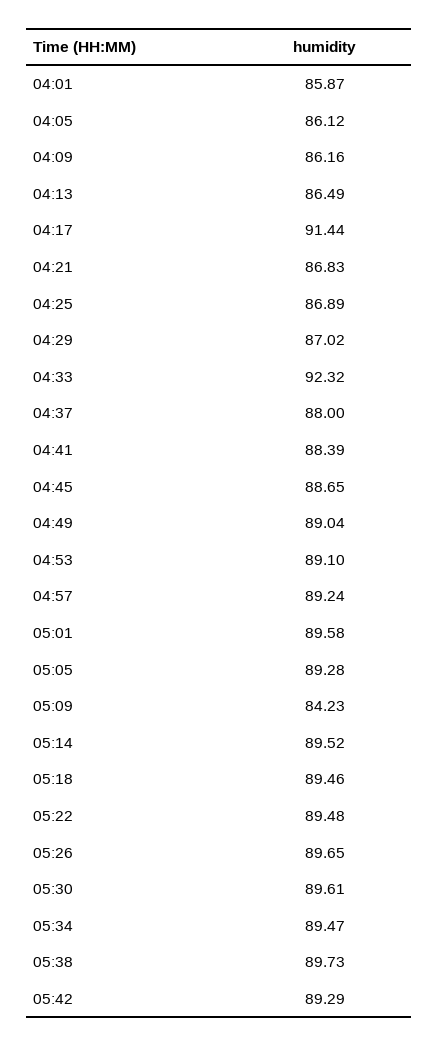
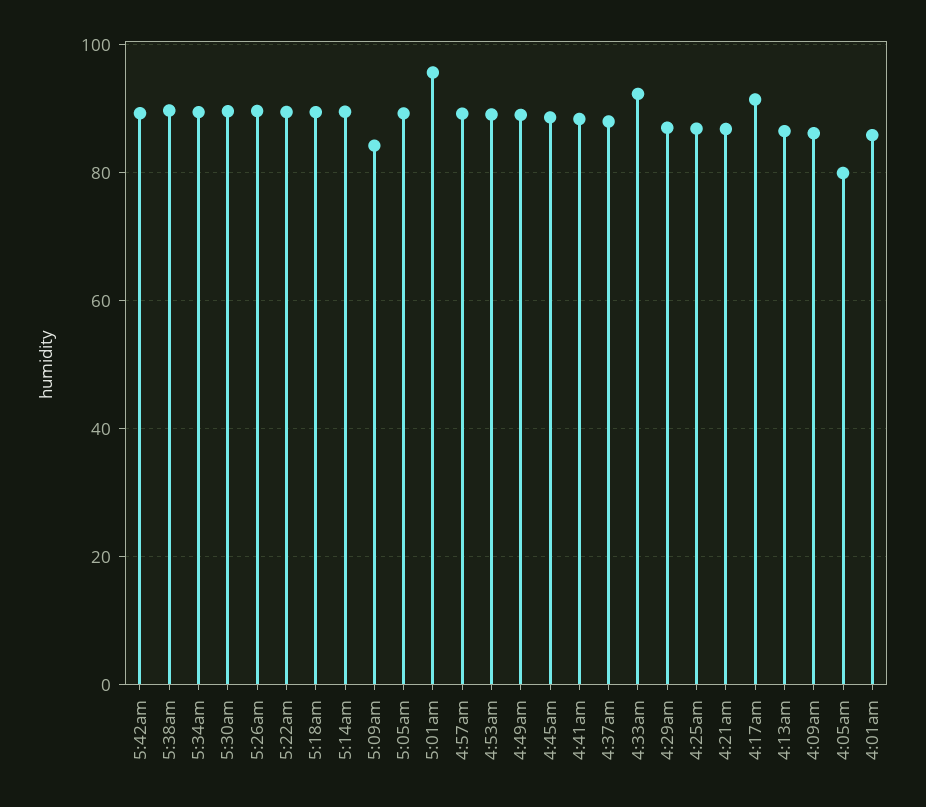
  {
    "04:01": 85.87,
-   "04:05": 86.12,
+   "04:05": 80,
    "04:09": 86.16,
    "04:13": 86.49,
    "04:17": 91.44,
    "04:21": 86.83,
    "04:25": 86.89,
    "04:29": 87.02,
    "04:33": 92.32,
    "04:37": 88,
    "04:41": 88.39,
    "04:45": 88.65,
    "04:49": 89.04,
    "04:53": 89.1,
    "04:57": 89.24,
-   "05:01": 89.58,
+   "05:01": 96,
    "05:05": 89.28,
    "05:09": 84.23,
    "05:14": 89.52,
    "05:18": 89.46,
    "05:22": 89.48,
    "05:26": 89.65,
    "05:30": 89.61,
    "05:34": 89.47,
    "05:38": 89.73,
    "05:42": 89.29
  }

